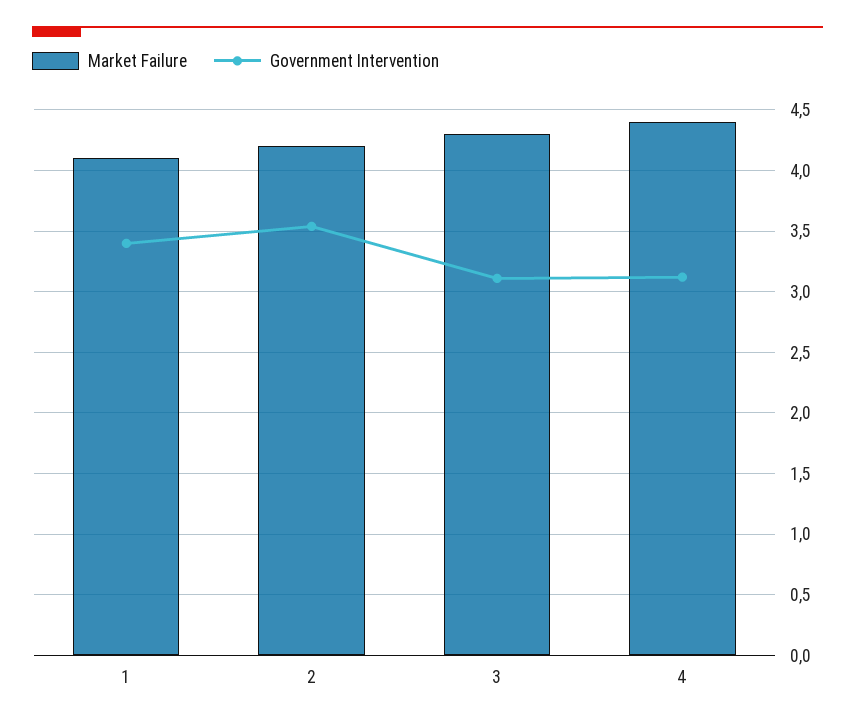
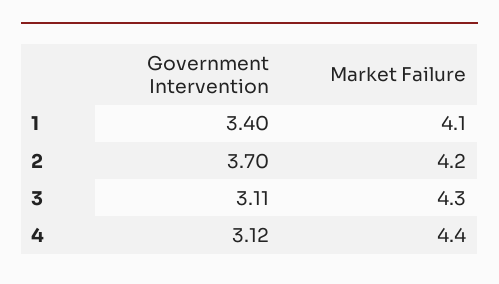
  {
    "Market Failure": {
      "1": 4.1,
      "2": 4.2,
      "3": 4.3,
      "4": 4.4
    },
    "Government Intervention": {
      "1": 3.4,
-     "2": 3.55,
+     "2": 3.7,
      "3": 3.11,
      "4": 3.12
    }
  }

